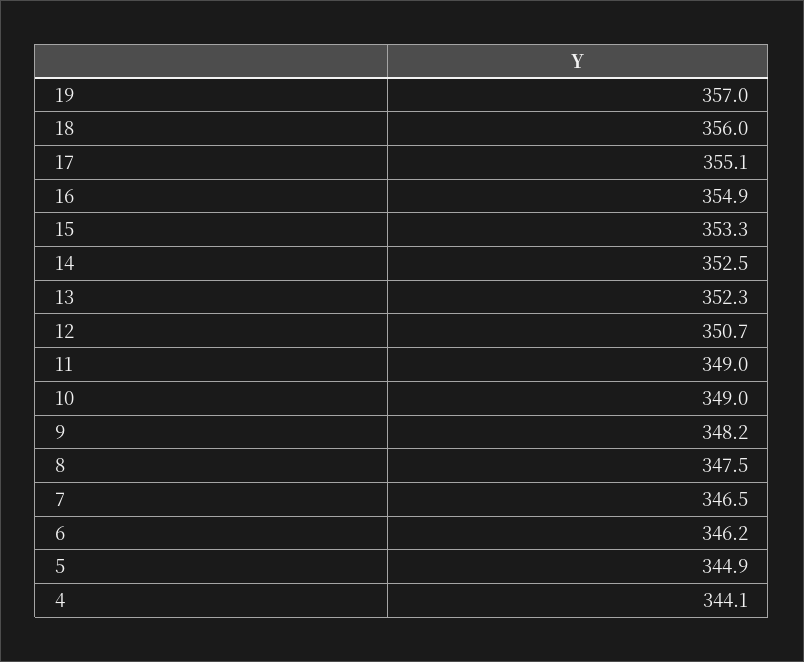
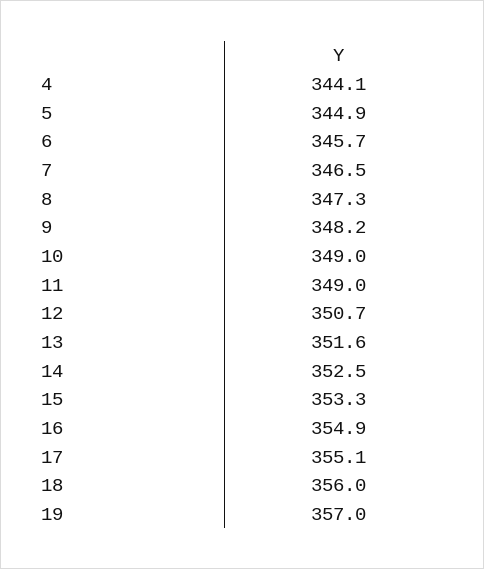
  {
    "19": 357,
    "18": 356,
    "17": 355.1,
    "16": 354.9,
    "15": 353.3,
    "14": 352.5,
-   "13": 352.3,
+   "13": 351.6,
    "12": 350.7,
    "11": 349,
    "10": 349,
    "9": 348.2,
-   "8": 347.5,
+   "8": 347.3,
    "7": 346.5,
-   "6": 346.2,
+   "6": 345.7,
    "5": 344.9,
    "4": 344.1
  }

